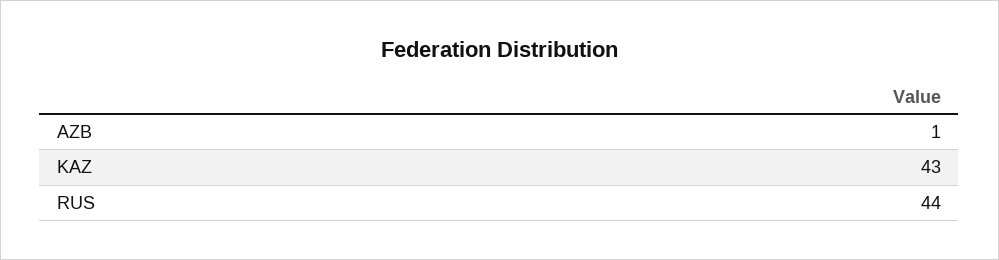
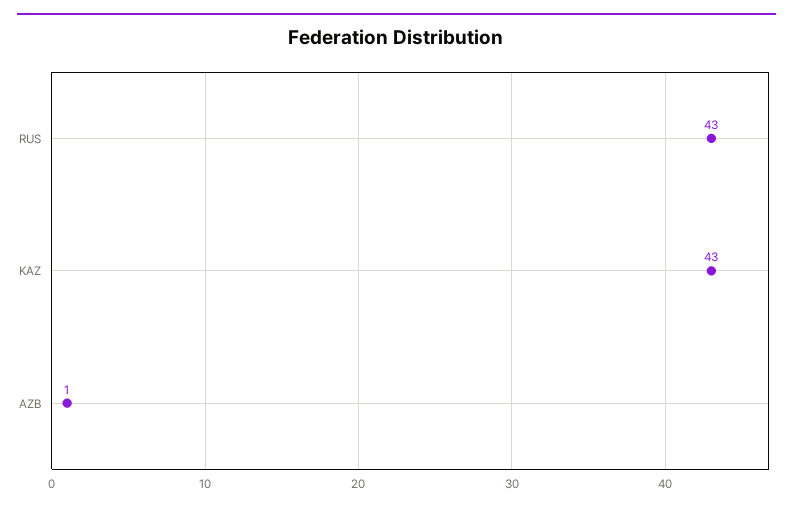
  {
    "AZB": 1,
    "KAZ": 43,
-   "RUS": 44
+   "RUS": 43
  }

